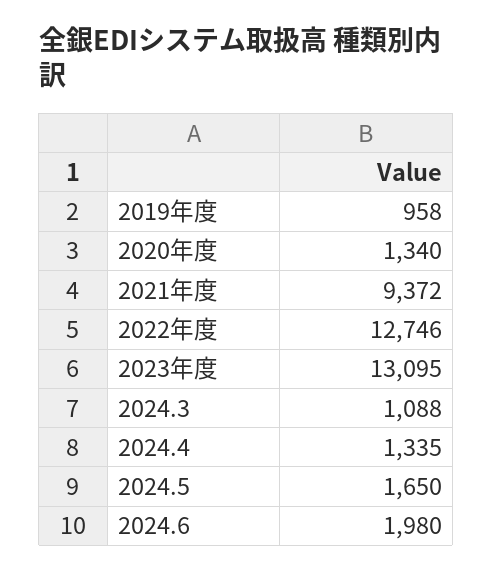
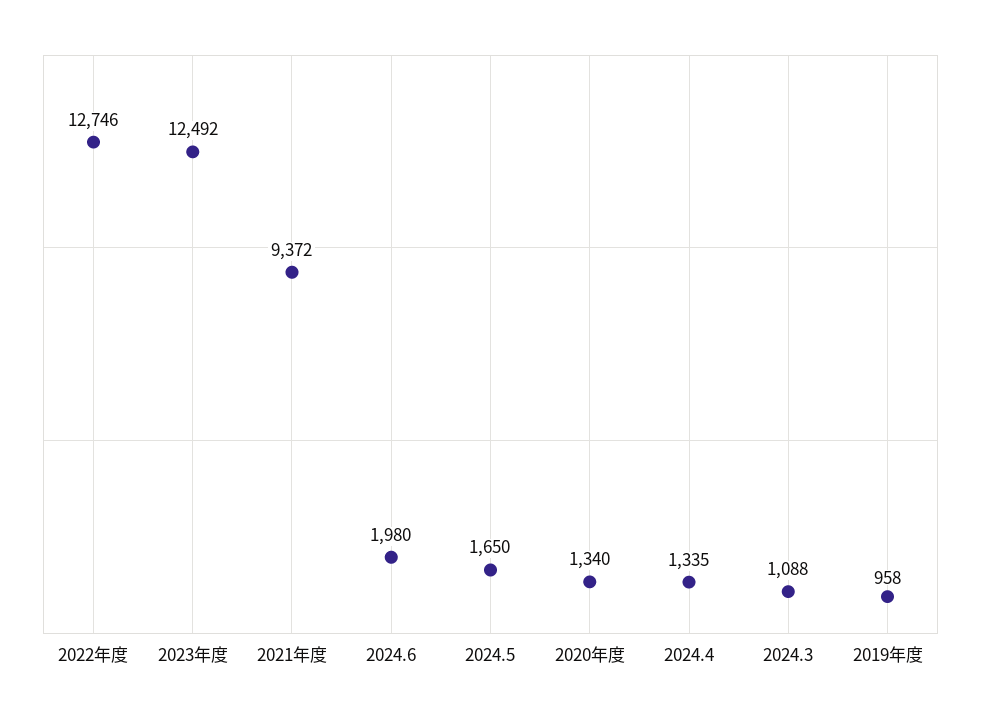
  {
    "2019年度": 958,
    "2020年度": 1340,
    "2021年度": 9372,
    "2022年度": 12746,
-   "2023年度": 13095,
+   "2023年度": 12492,
    "2024.3": 1088,
    "2024.4": 1335,
    "2024.5": 1650,
    "2024.6": 1980
  }

